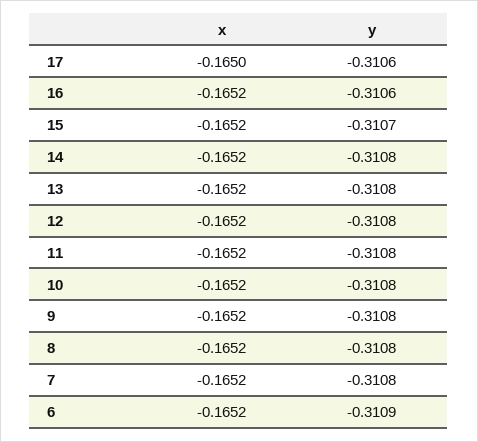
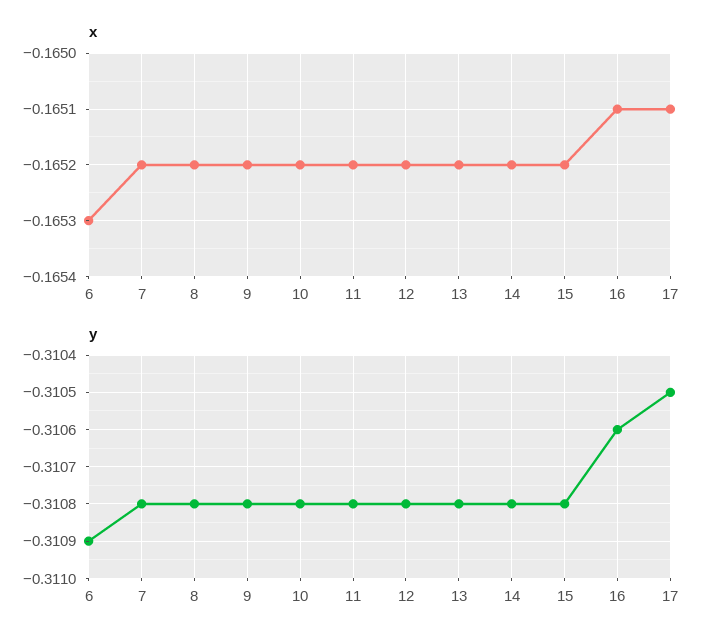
  {
    "x": {
-     "17": -0.165,
+     "17": -0.1651,
-     "16": -0.1652,
+     "16": -0.1651,
      "15": -0.1652,
      "14": -0.1652,
      "13": -0.1652,
      "12": -0.1652,
      "11": -0.1652,
      "10": -0.1652,
      "9": -0.1652,
      "8": -0.1652,
      "7": -0.1652,
-     "6": -0.1652
+     "6": -0.1653
    },
    "y": {
-     "17": -0.3106,
+     "17": -0.3105,
      "16": -0.3106,
-     "15": -0.3107,
+     "15": -0.3108,
      "14": -0.3108,
      "13": -0.3108,
      "12": -0.3108,
      "11": -0.3108,
      "10": -0.3108,
      "9": -0.3108,
      "8": -0.3108,
      "7": -0.3108,
      "6": -0.3109
    }
  }

